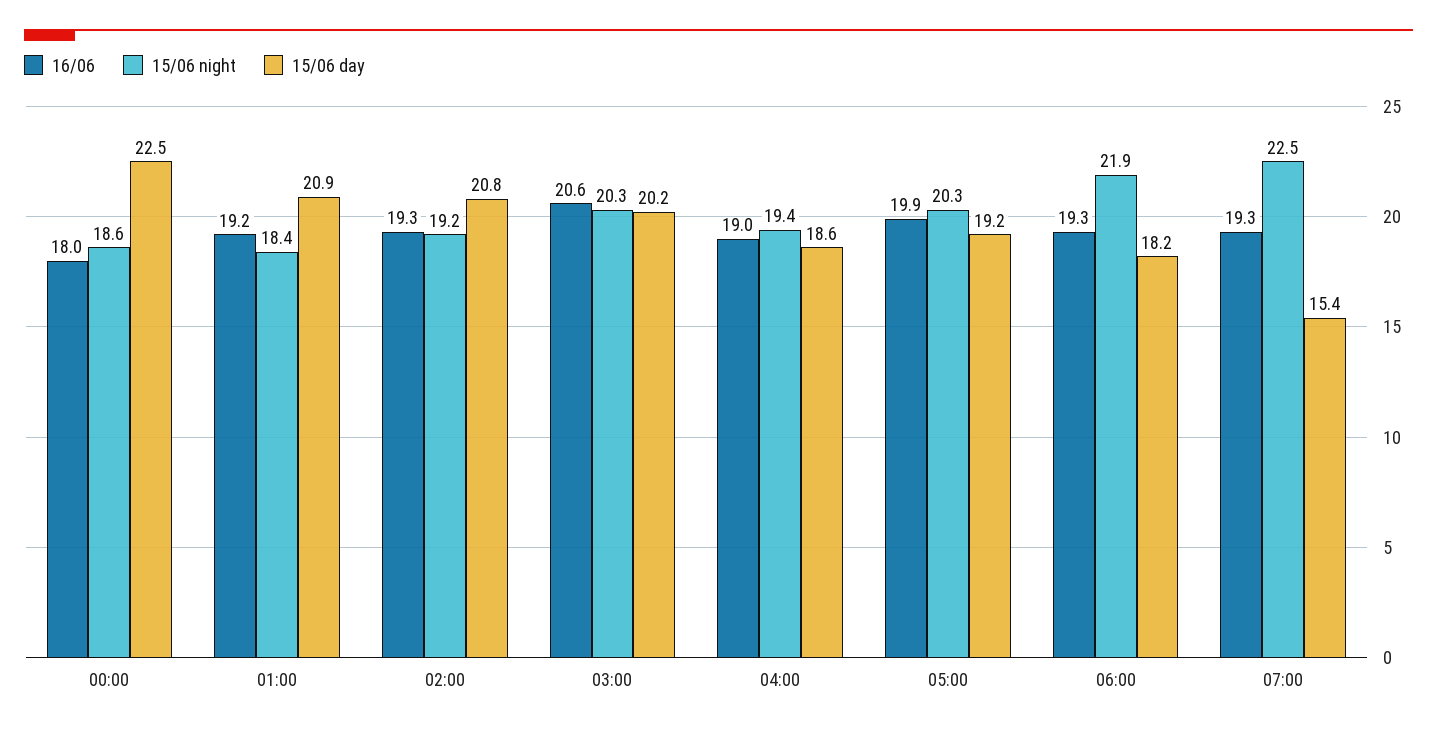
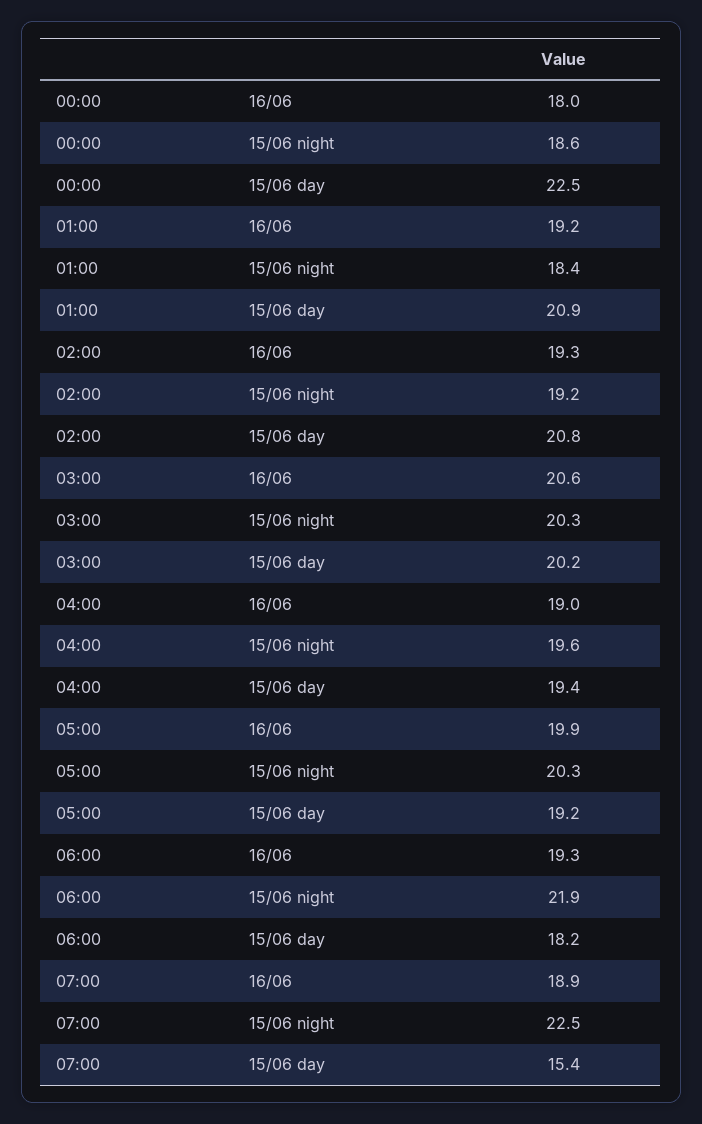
  {
    "16/06": {
      "00:00": 18,
      "01:00": 19.2,
      "02:00": 19.3,
      "03:00": 20.6,
      "04:00": 19,
      "05:00": 19.9,
      "06:00": 19.3,
-     "07:00": 19.3
+     "07:00": 18.9
    },
    "15/06 night": {
      "00:00": 18.6,
      "01:00": 18.4,
      "02:00": 19.2,
      "03:00": 20.3,
-     "04:00": 19.4,
+     "04:00": 19.6,
      "05:00": 20.3,
      "06:00": 21.9,
      "07:00": 22.5
    },
    "15/06 day": {
      "00:00": 22.5,
      "01:00": 20.9,
      "02:00": 20.8,
      "03:00": 20.2,
-     "04:00": 18.6,
+     "04:00": 19.4,
      "05:00": 19.2,
      "06:00": 18.2,
      "07:00": 15.4
    }
  }

